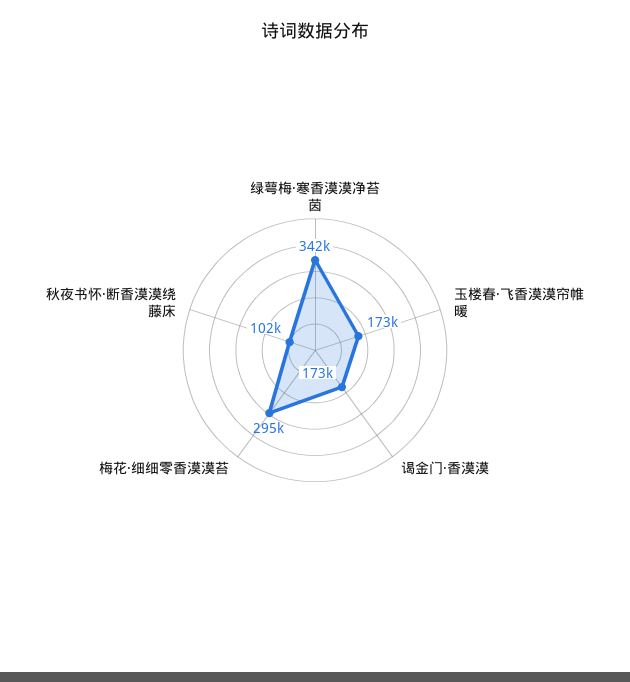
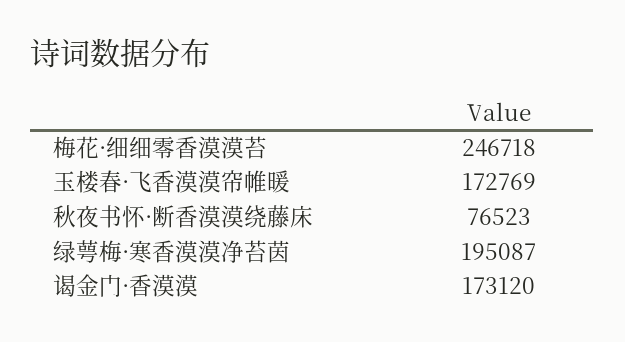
  {
-   "绿萼梅·寒香漠漠净苔茵": 342000,
+   "绿萼梅·寒香漠漠净苔茵": 195087,
    "玉楼春·飞香漠漠帘帷暖": 172769,
    "谒金门·香漠漠": 173120,
-   "梅花·细细零香漠漠苔": 295000,
+   "梅花·细细零香漠漠苔": 246718,
-   "秋夜书怀·断香漠漠绕藤床": 102000
+   "秋夜书怀·断香漠漠绕藤床": 76523
  }

